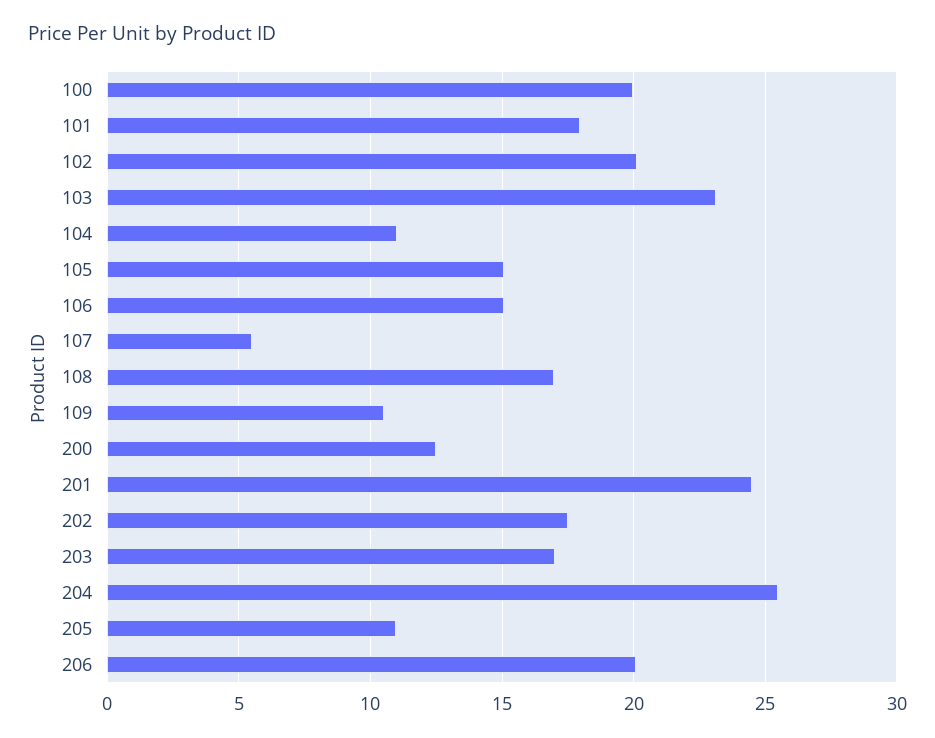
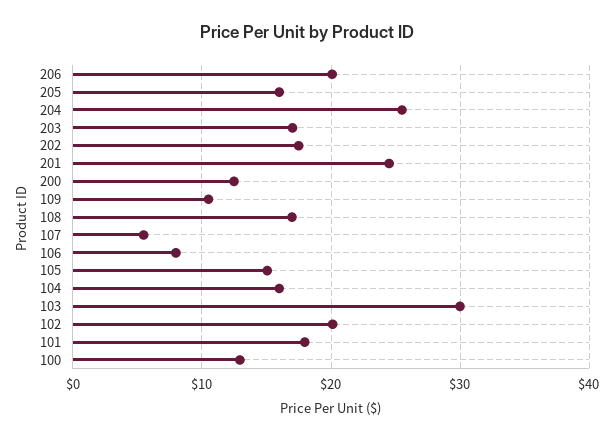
  {
-   "100": 20,
+   "100": 13,
    "101": 18,
    "102": 20,
-   "103": 23,
+   "103": 30,
-   "104": 11,
+   "104": 16,
    "105": 15,
-   "106": 15,
+   "106": 8,
    "107": 5.5,
    "108": 17,
    "109": 10.5,
    "200": 12.5,
    "201": 24.5,
    "202": 17.5,
    "203": 17,
    "204": 25.5,
-   "205": 11,
+   "205": 16,
    "206": 20
  }

